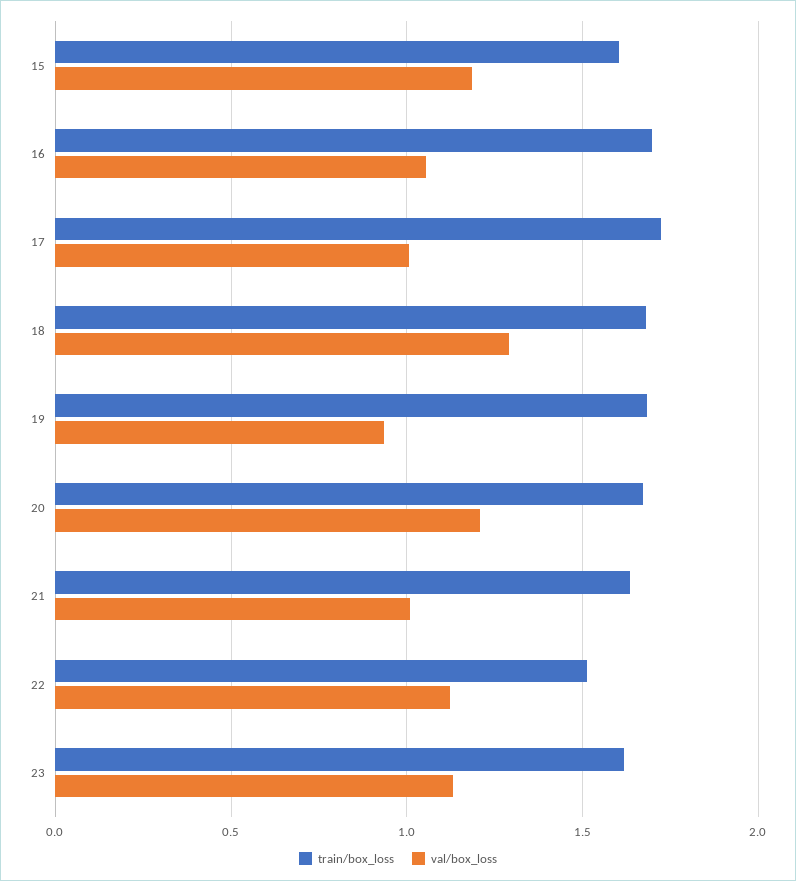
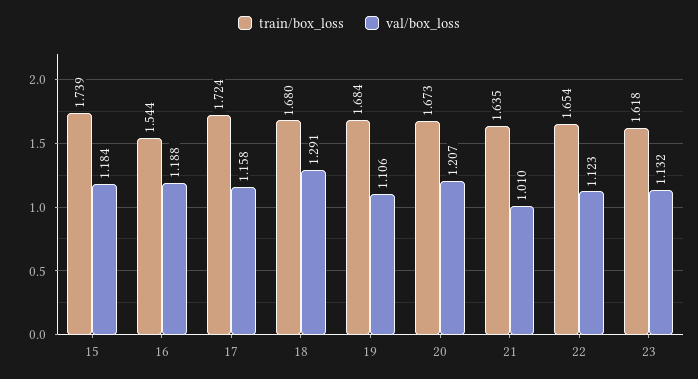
  {
    "train/box_loss": {
-     "15": 1.6,
+     "15": 1.739,
-     "16": 1.7,
+     "16": 1.544,
      "17": 1.724,
      "18": 1.68,
      "19": 1.684,
      "20": 1.673,
      "21": 1.635,
-     "22": 1.5,
+     "22": 1.654,
      "23": 1.618
    },
    "val/box_loss": {
      "15": 1.184,
-     "16": 1.05,
+     "16": 1.188,
-     "17": 1,
+     "17": 1.158,
      "18": 1.291,
-     "19": 0.95,
+     "19": 1.106,
      "20": 1.207,
      "21": 1.01,
      "22": 1.123,
      "23": 1.132
    }
  }

